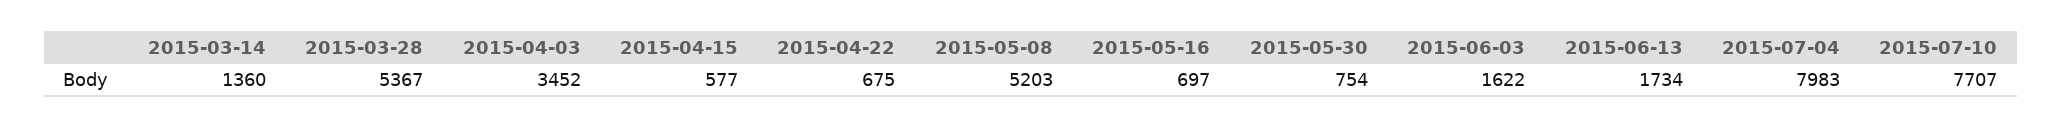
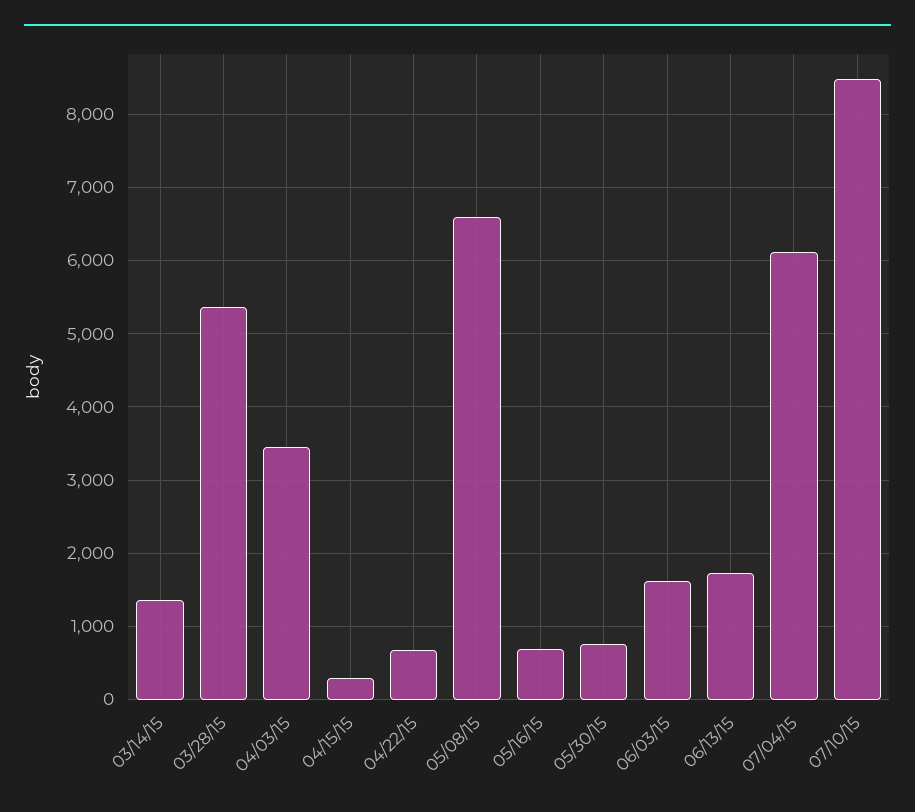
  {
    "2015-03-14": 1360,
    "2015-03-28": 5367,
    "2015-04-03": 3452,
-   "2015-04-15": 577,
+   "2015-04-15": 300,
    "2015-04-22": 675,
-   "2015-05-08": 5203,
+   "2015-05-08": 6600,
    "2015-05-16": 697,
    "2015-05-30": 754,
    "2015-06-03": 1622,
    "2015-06-13": 1734,
-   "2015-07-04": 7983,
+   "2015-07-04": 6100,
-   "2015-07-10": 7707
+   "2015-07-10": 8500
  }

